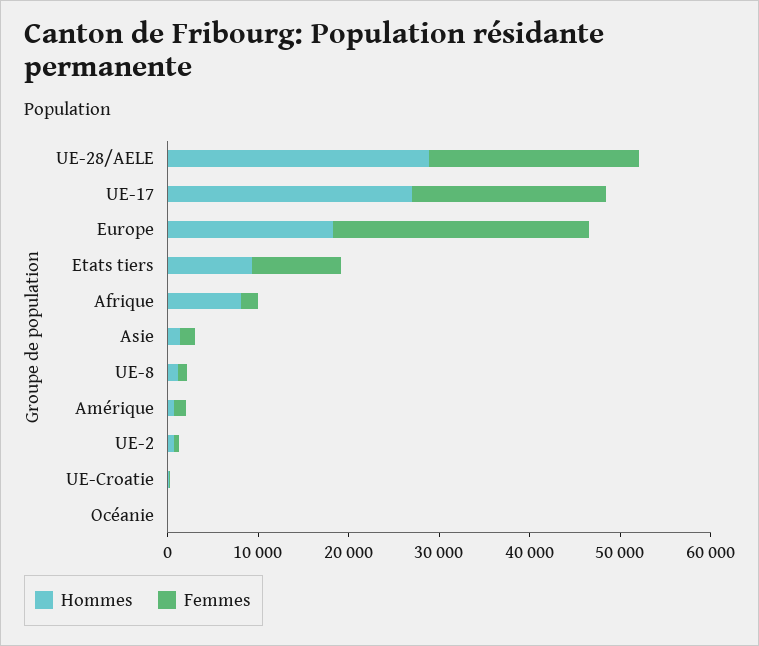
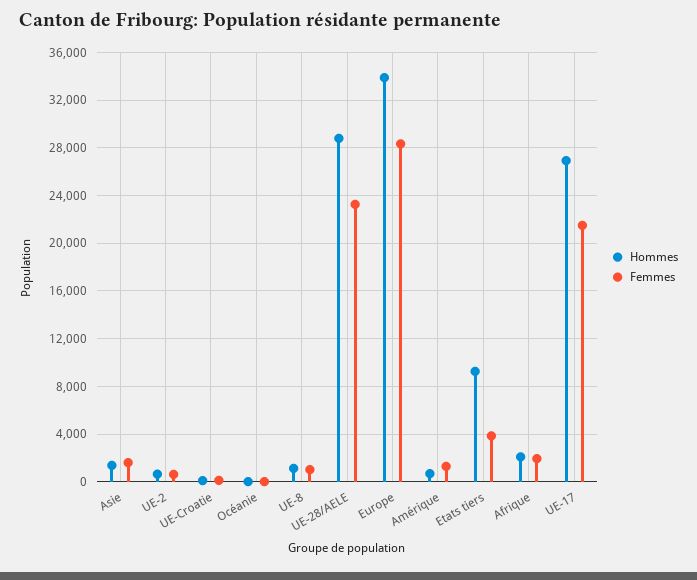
  {
    "Hommes": {
      "UE-28/AELE": 29000,
      "UE-17": 27000,
-     "Europe": 18000,
+     "Europe": 34000,
      "Etats tiers": 9000,
-     "Afrique": 8000,
+     "Afrique": 2000,
      "Asie": 1000,
      "UE-8": 1000,
      "Amérique": 1000,
      "UE-2": 1000,
      "UE-Croatie": 0,
      "Océanie": 0
    },
    "Femmes": {
      "UE-28/AELE": 23000,
      "UE-17": 22000,
      "Europe": 28000,
-     "Etats tiers": 10000,
+     "Etats tiers": 4000,
      "Afrique": 2000,
      "Asie": 2000,
      "UE-8": 1000,
      "Amérique": 1000,
      "UE-2": 1000,
      "UE-Croatie": 0,
      "Océanie": 0
    }
  }

